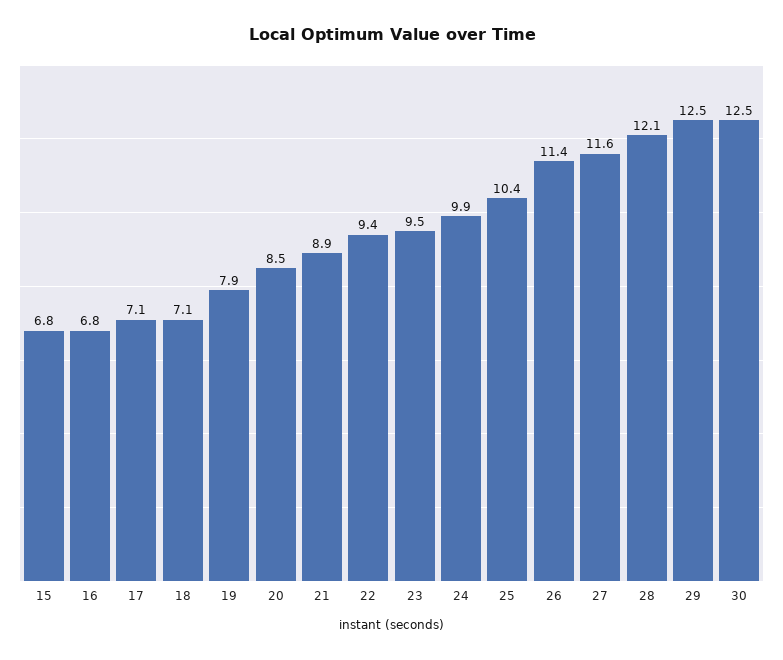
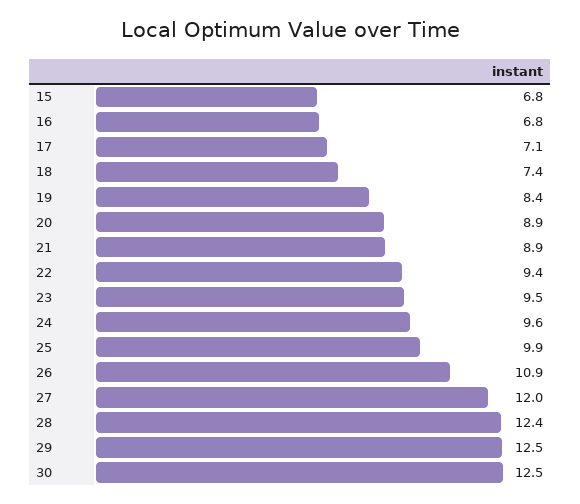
  {
    "15": 6.8,
    "16": 6.8,
    "17": 7.1,
-   "18": 7.1,
+   "18": 7.4,
-   "19": 7.9,
+   "19": 8.4,
-   "20": 8.5,
+   "20": 8.9,
    "21": 8.9,
    "22": 9.4,
    "23": 9.5,
-   "24": 9.9,
+   "24": 9.6,
-   "25": 10.4,
+   "25": 9.9,
-   "26": 11.4,
+   "26": 10.9,
-   "27": 11.6,
+   "27": 12,
-   "28": 12.1,
+   "28": 12.4,
    "29": 12.5,
    "30": 12.5
  }

